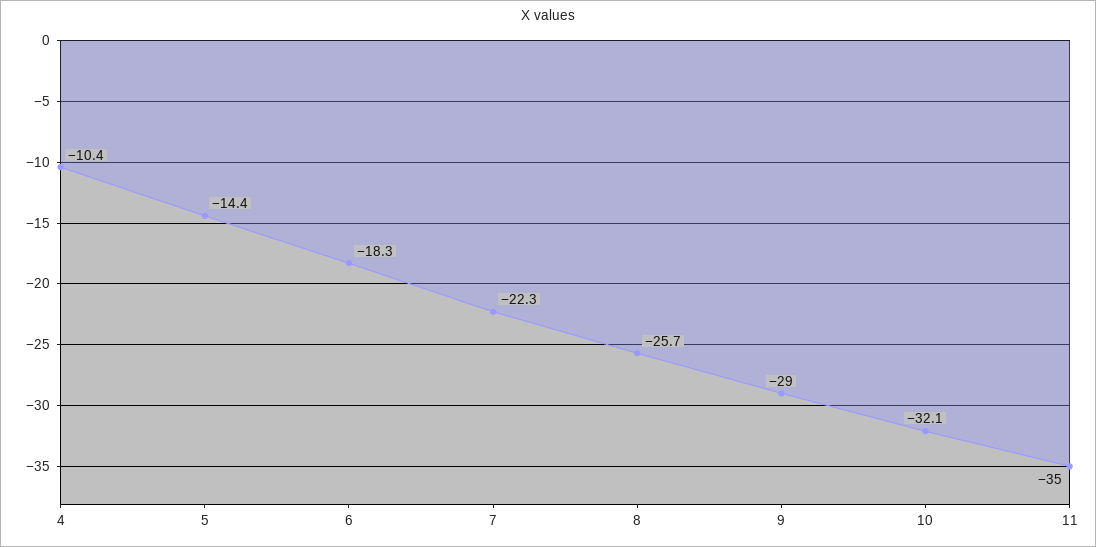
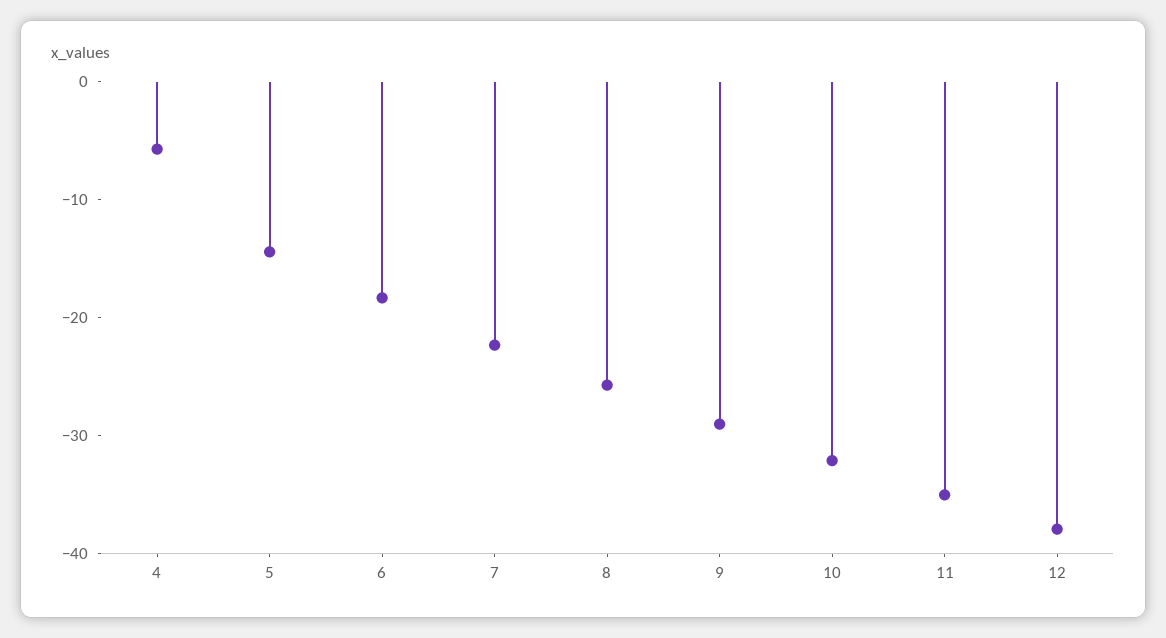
  {
-   "4": -10.4,
+   "4": -6,
    "5": -14.4,
    "6": -18.3,
    "7": -22.3,
    "8": -25.7,
    "9": -29,
    "10": -32.1,
-   "11": -35
+   "11": -35,
+   "12": -38
  }

